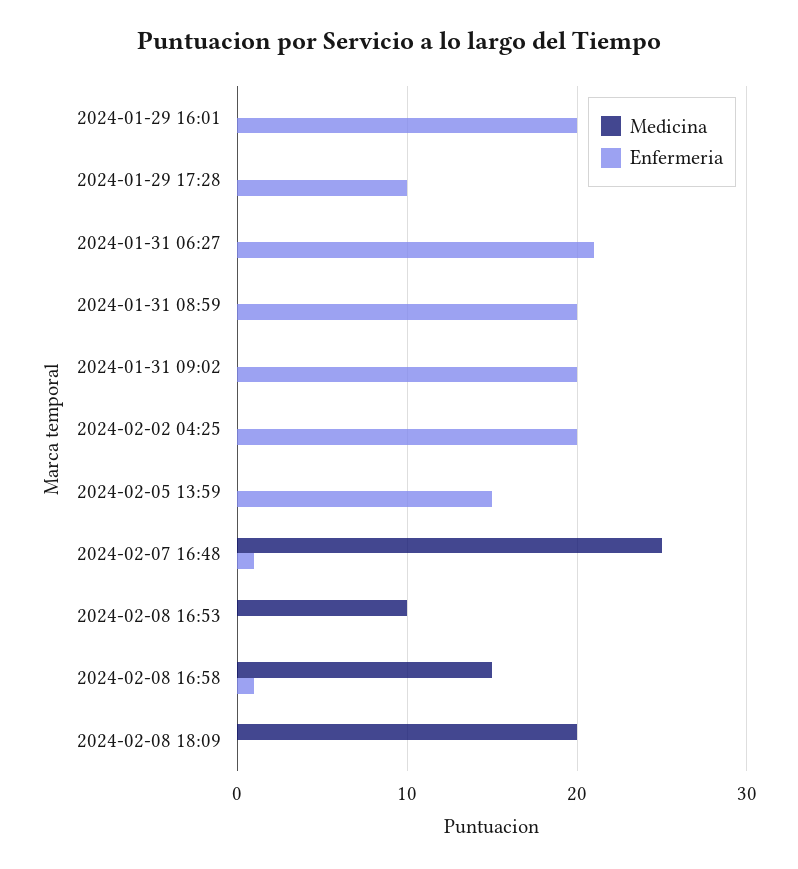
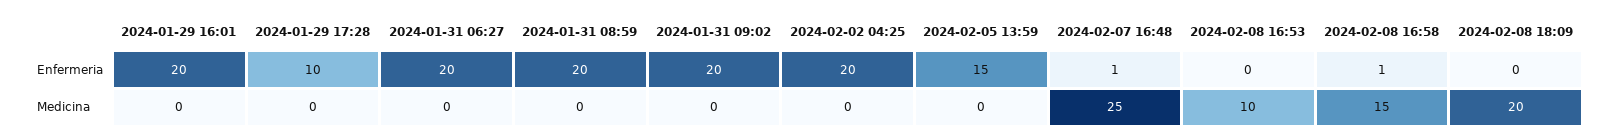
  {
    "Medicina": {
      "2024-01-29 16:01": 0,
      "2024-01-29 17:28": 0,
      "2024-01-31 06:27": 0,
      "2024-01-31 08:59": 0,
      "2024-01-31 09:02": 0,
      "2024-02-02 04:25": 0,
      "2024-02-05 13:59": 0,
      "2024-02-07 16:48": 25,
      "2024-02-08 16:53": 10,
      "2024-02-08 16:58": 15,
      "2024-02-08 18:09": 20
    },
    "Enfermeria": {
      "2024-01-29 16:01": 20,
      "2024-01-29 17:28": 10,
-     "2024-01-31 06:27": 21,
+     "2024-01-31 06:27": 20,
      "2024-01-31 08:59": 20,
      "2024-01-31 09:02": 20,
      "2024-02-02 04:25": 20,
      "2024-02-05 13:59": 15,
      "2024-02-07 16:48": 1,
      "2024-02-08 16:53": 0,
      "2024-02-08 16:58": 1,
      "2024-02-08 18:09": 0
    }
  }

